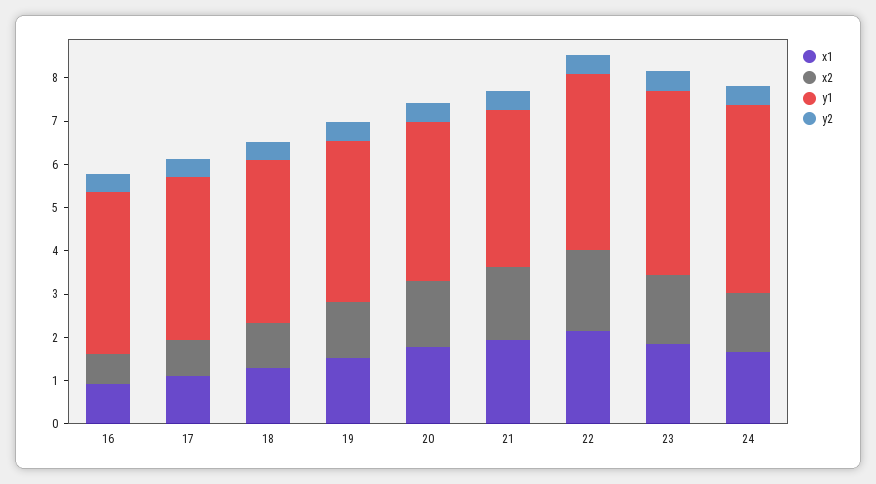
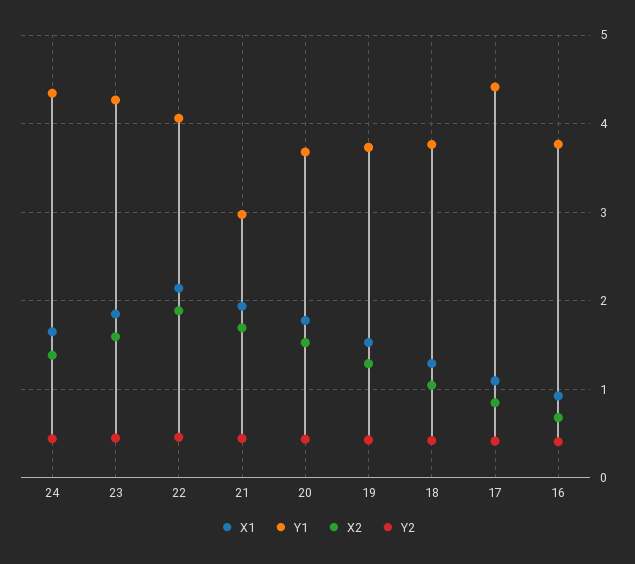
  {
    "x1": {
      "16": 0.9,
      "17": 1.1,
      "18": 1.3,
      "19": 1.5,
      "20": 1.8,
      "21": 1.9,
      "22": 2.1,
      "23": 1.8,
      "24": 1.6
    },
    "x2": {
      "16": 0.7,
      "17": 0.8,
      "18": 1,
      "19": 1.3,
      "20": 1.5,
      "21": 1.7,
      "22": 1.9,
      "23": 1.6,
      "24": 1.4
    },
    "y1": {
      "16": 3.8,
-     "17": 3.8,
+     "17": 4.4,
      "18": 3.8,
      "19": 3.7,
      "20": 3.7,
-     "21": 3.6,
+     "21": 3,
      "22": 4.1,
      "23": 4.3,
      "24": 4.3
    },
    "y2": {
      "16": 0.4,
      "17": 0.4,
      "18": 0.4,
      "19": 0.4,
      "20": 0.4,
      "21": 0.4,
      "22": 0.5,
      "23": 0.4,
      "24": 0.4
    }
  }

